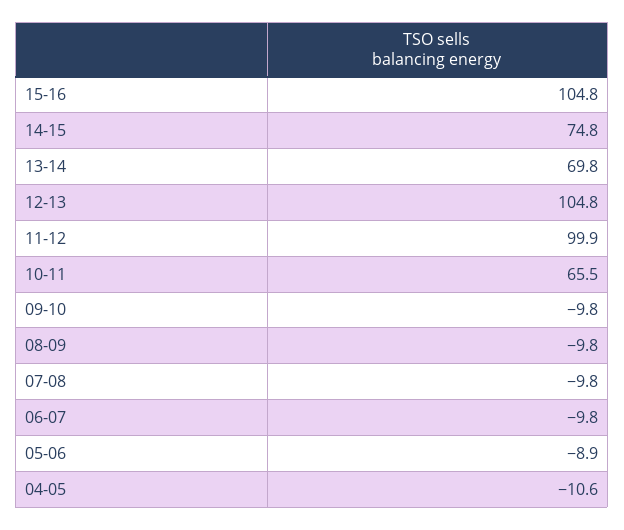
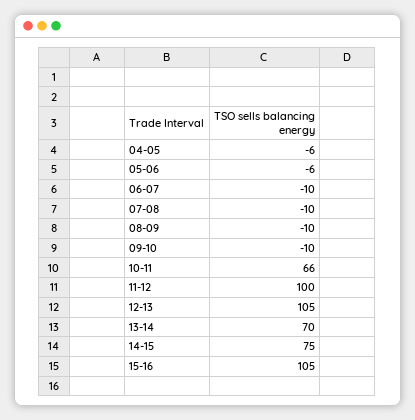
  {
    "15-16": 104.8,
    "14-15": 74.8,
    "13-14": 69.8,
    "12-13": 104.8,
    "11-12": 99.9,
    "10-11": 65.5,
    "09-10": -9.8,
    "08-09": -9.8,
    "07-08": -9.8,
    "06-07": -9.8,
-   "05-06": -8.9,
+   "05-06": -6,
-   "04-05": -10.6
+   "04-05": -6
  }

